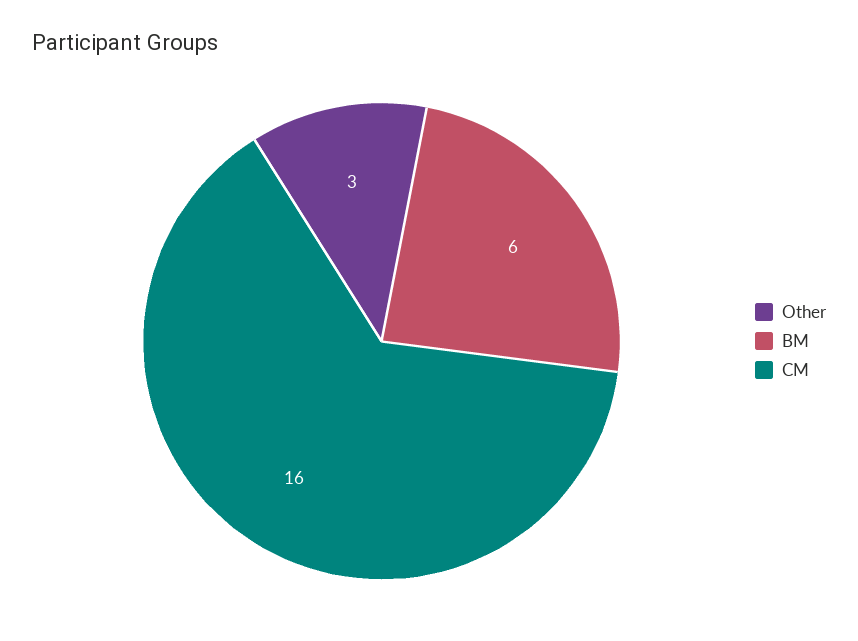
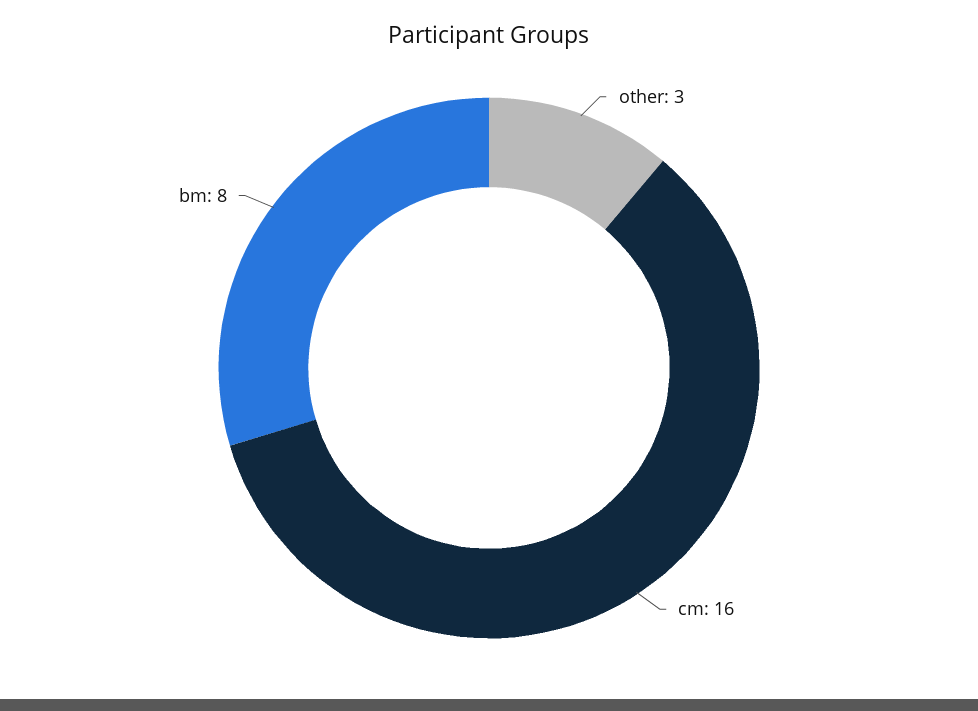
  {
    "Other": 3,
-   "BM": 6,
+   "BM": 8,
    "CM": 16
  }

